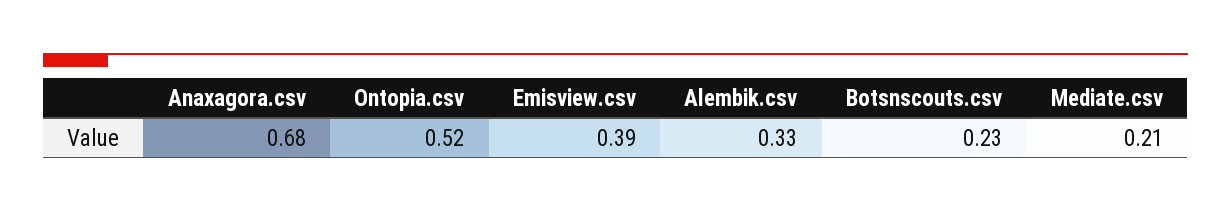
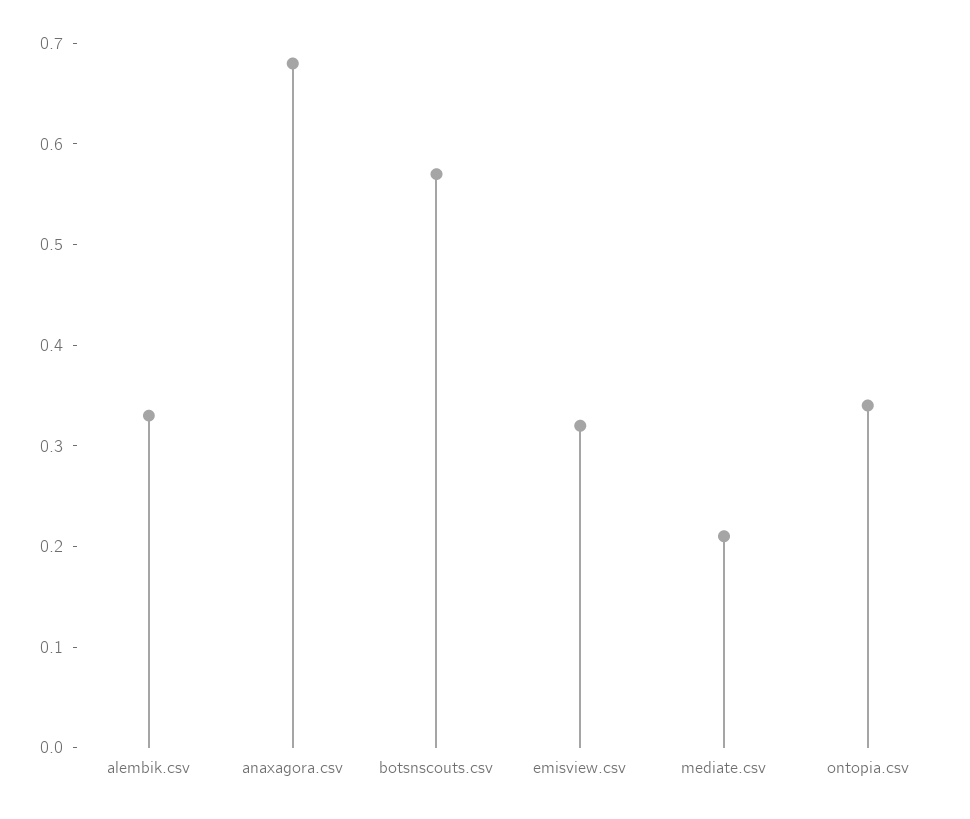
  {
    "Anaxagora.csv": 0.68,
-   "Ontopia.csv": 0.52,
+   "Ontopia.csv": 0.34,
-   "Emisview.csv": 0.39,
+   "Emisview.csv": 0.32,
    "Alembik.csv": 0.33,
-   "Botsnscouts.csv": 0.23,
+   "Botsnscouts.csv": 0.57,
    "Mediate.csv": 0.21
  }

